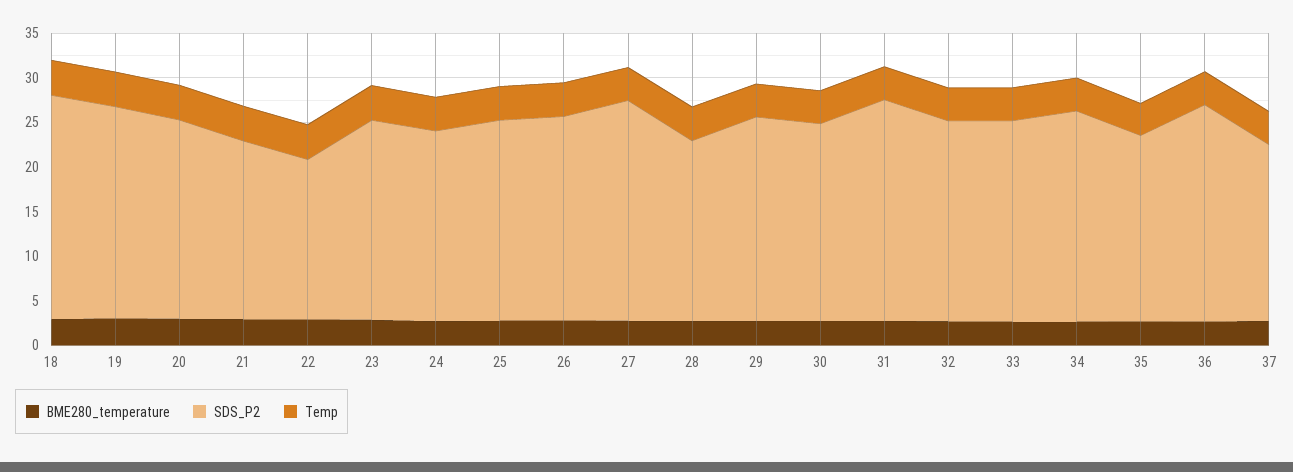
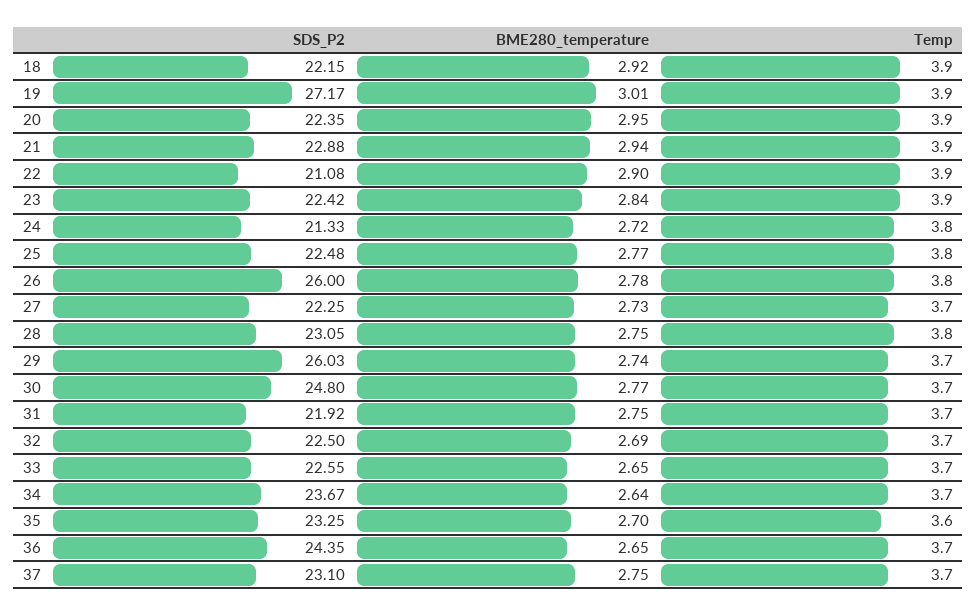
  {
    "BME280_temperature": {
      "18": 2.92,
      "19": 3.01,
      "20": 2.95,
      "21": 2.94,
      "22": 2.9,
      "23": 2.84,
      "24": 2.72,
      "25": 2.77,
      "26": 2.78,
      "27": 2.73,
      "28": 2.75,
      "29": 2.74,
      "30": 2.77,
      "31": 2.75,
      "32": 2.69,
      "33": 2.65,
      "34": 2.64,
      "35": 2.7,
      "36": 2.65,
      "37": 2.75
    },
    "SDS_P2": {
-     "18": 25,
+     "18": 22.15,
-     "19": 24,
+     "19": 27.17,
      "20": 22.35,
-     "21": 20,
+     "21": 22.88,
-     "22": 18,
+     "22": 21.08,
      "23": 22.42,
      "24": 21.33,
      "25": 22.48,
-     "26": 23,
+     "26": 26,
-     "27": 25,
+     "27": 22.25,
-     "28": 20,
+     "28": 23.05,
-     "29": 23,
+     "29": 26.03,
-     "30": 22,
+     "30": 24.8,
-     "31": 25,
+     "31": 21.92,
      "32": 22.5,
      "33": 22.55,
      "34": 23.67,
-     "35": 21,
+     "35": 23.25,
      "36": 24.35,
-     "37": 20
+     "37": 23.1
    },
    "Temp": {
      "18": 3.9,
      "19": 3.9,
      "20": 3.9,
      "21": 3.9,
      "22": 3.9,
      "23": 3.9,
      "24": 3.8,
      "25": 3.8,
      "26": 3.8,
      "27": 3.7,
      "28": 3.8,
      "29": 3.7,
      "30": 3.7,
      "31": 3.7,
      "32": 3.7,
      "33": 3.7,
      "34": 3.7,
      "35": 3.6,
      "36": 3.7,
      "37": 3.7
    }
  }

